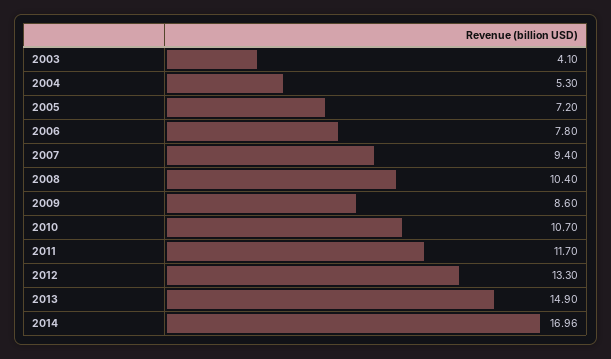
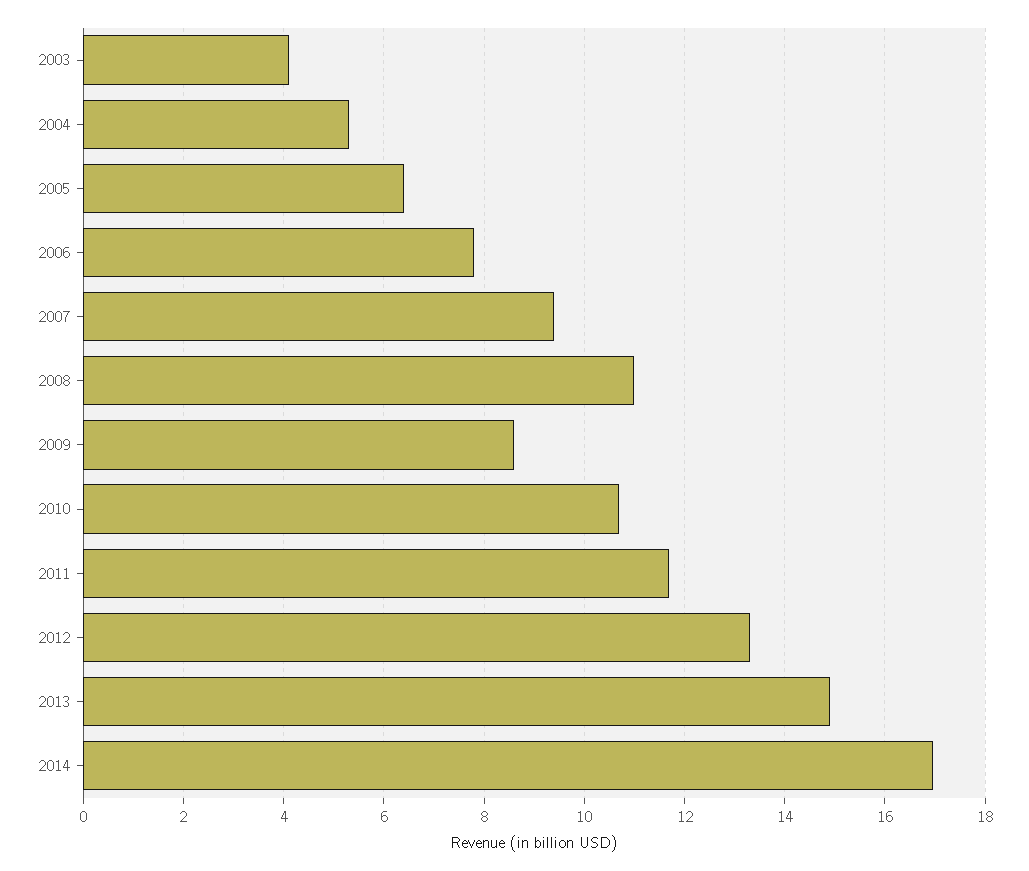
  {
    "2003": 4.1,
    "2004": 5.3,
-   "2005": 7.2,
+   "2005": 6.4,
    "2006": 7.8,
    "2007": 9.4,
-   "2008": 10.4,
+   "2008": 11,
    "2009": 8.6,
    "2010": 10.7,
    "2011": 11.7,
    "2012": 13.3,
    "2013": 14.9,
    "2014": 16.96
  }

